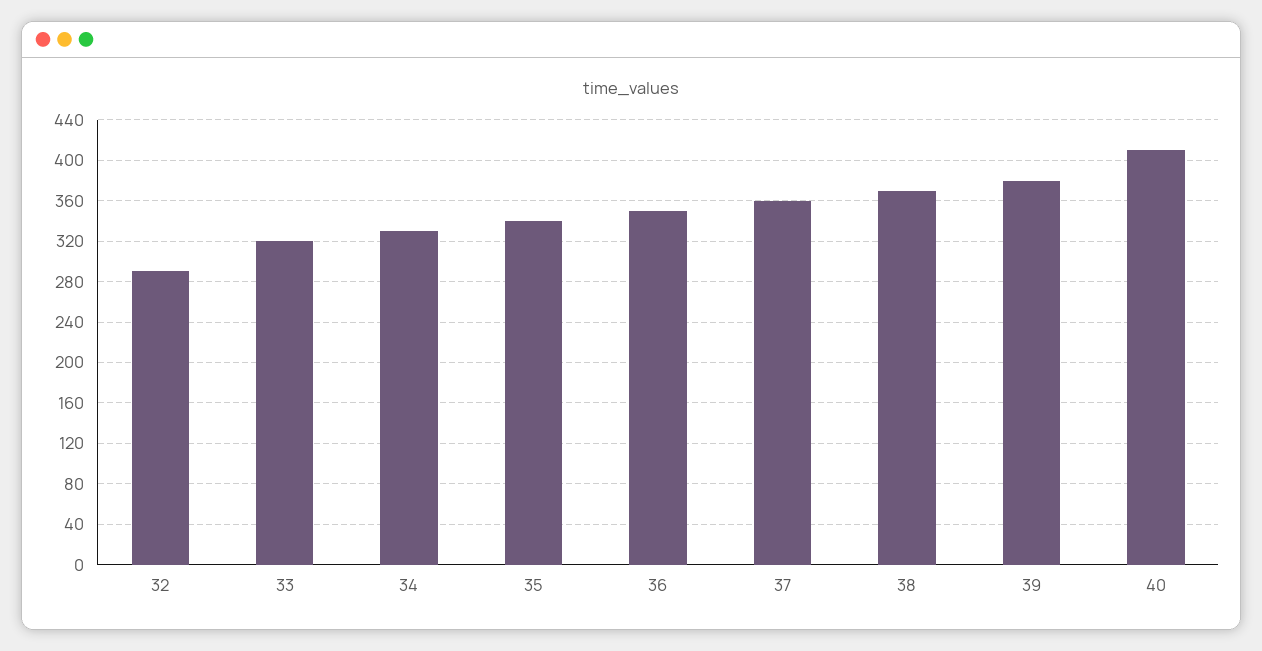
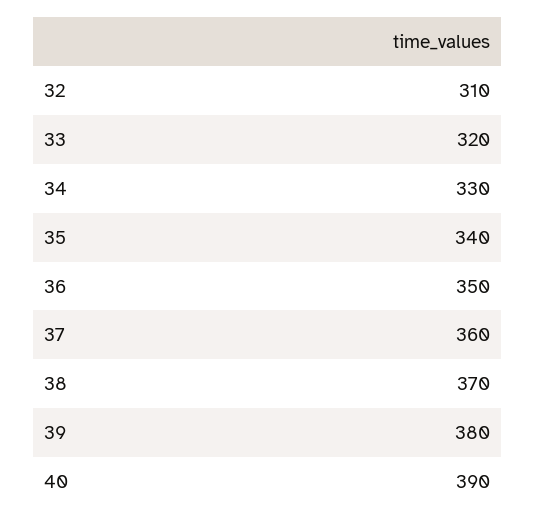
  {
-   "32": 290,
+   "32": 310,
    "33": 320,
    "34": 330,
    "35": 340,
    "36": 350,
    "37": 360,
    "38": 370,
    "39": 380,
-   "40": 410
+   "40": 390
  }

